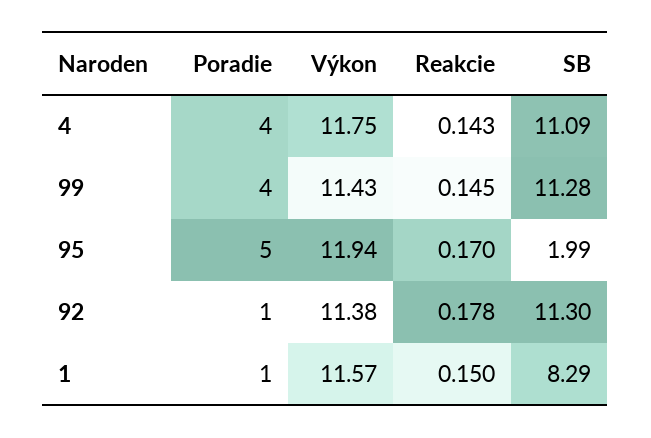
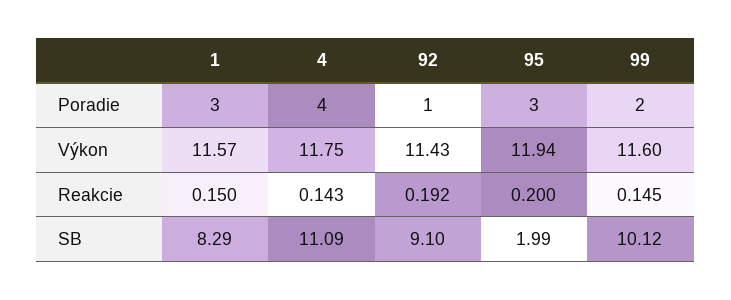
  {
    "Poradie": {
      "4": 4,
-     "99": 4,
+     "99": 2,
-     "95": 5,
+     "95": 3,
      "92": 1,
-     "1": 1
+     "1": 3
    },
    "Výkon": {
      "4": 11.75,
-     "99": 11.43,
+     "99": 11.6,
      "95": 11.94,
-     "92": 11.38,
+     "92": 11.43,
      "1": 11.57
    },
    "Reakcie": {
      "4": 0.143,
      "99": 0.145,
-     "95": 0.17,
+     "95": 0.2,
-     "92": 0.178,
+     "92": 0.192,
      "1": 0.15
    },
    "SB": {
      "4": 11.09,
-     "99": 11.28,
+     "99": 10.12,
      "95": 1.99,
-     "92": 11.3,
+     "92": 9.1,
      "1": 8.29
    }
  }

